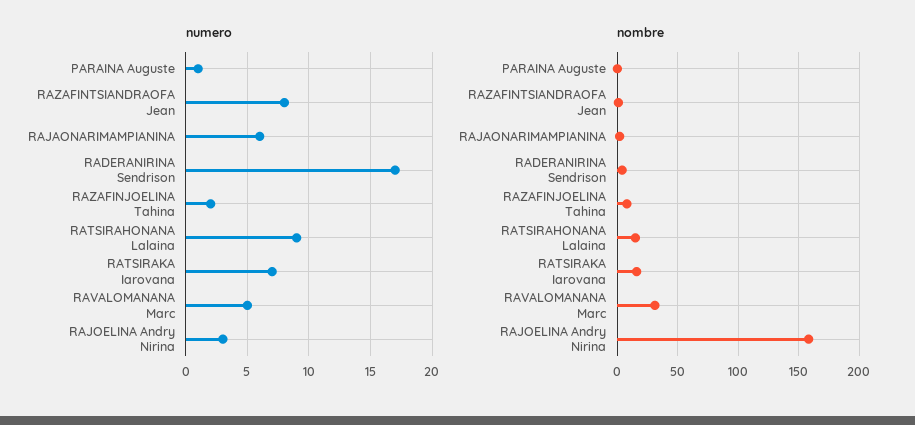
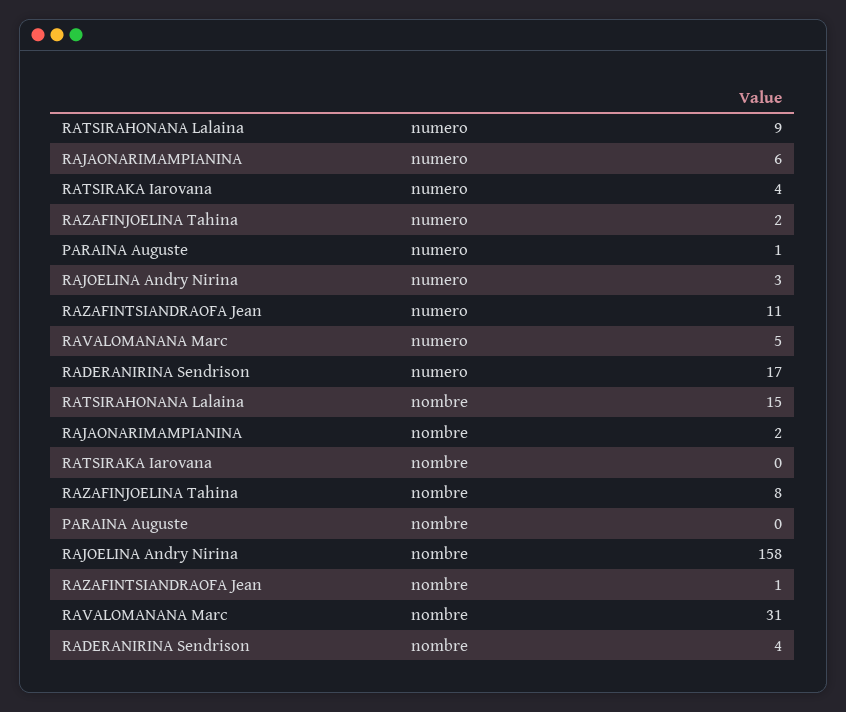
  {
    "numero": {
      "PARAINA Auguste": 1,
-     "RAZAFINTSIANDRAOFA Jean": 8,
+     "RAZAFINTSIANDRAOFA Jean": 11,
      "RAJAONARIMAMPIANINA": 6,
      "RADERANIRINA Sendrison": 17,
      "RAZAFINJOELINA Tahina": 2,
      "RATSIRAHONANA Lalaina": 9,
-     "RATSIRAKA Iarovana": 7,
+     "RATSIRAKA Iarovana": 4,
      "RAVALOMANANA Marc": 5,
      "RAJOELINA Andry Nirina": 3
    },
    "nombre": {
      "PARAINA Auguste": 0,
      "RAZAFINTSIANDRAOFA Jean": 1,
      "RAJAONARIMAMPIANINA": 2,
      "RADERANIRINA Sendrison": 4,
      "RAZAFINJOELINA Tahina": 8,
      "RATSIRAHONANA Lalaina": 15,
-     "RATSIRAKA Iarovana": 15,
+     "RATSIRAKA Iarovana": 0,
      "RAVALOMANANA Marc": 31,
      "RAJOELINA Andry Nirina": 158
    }
  }

